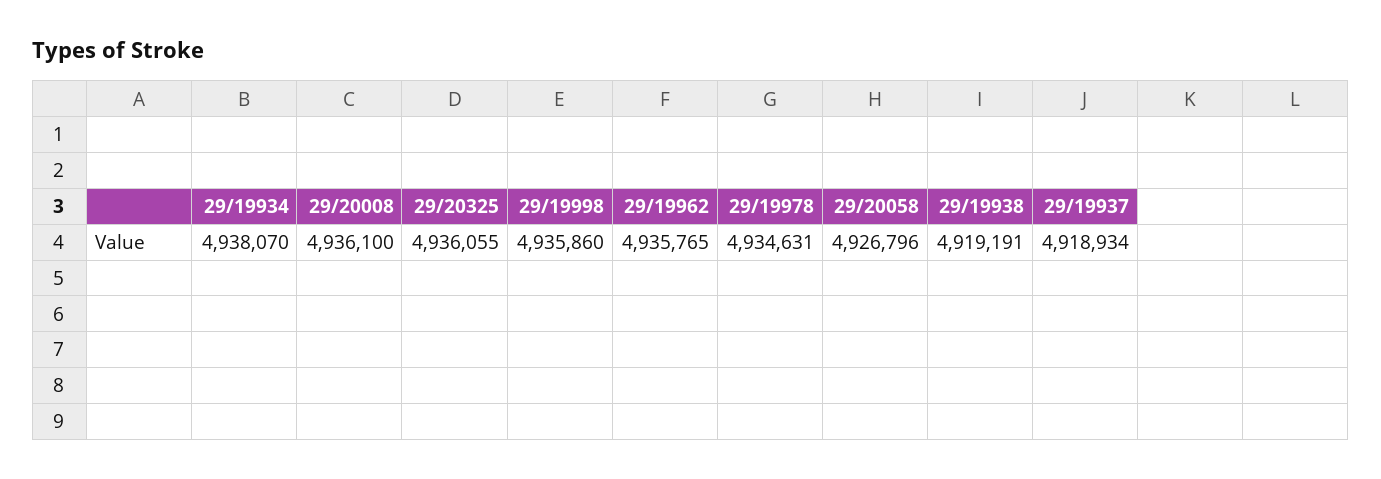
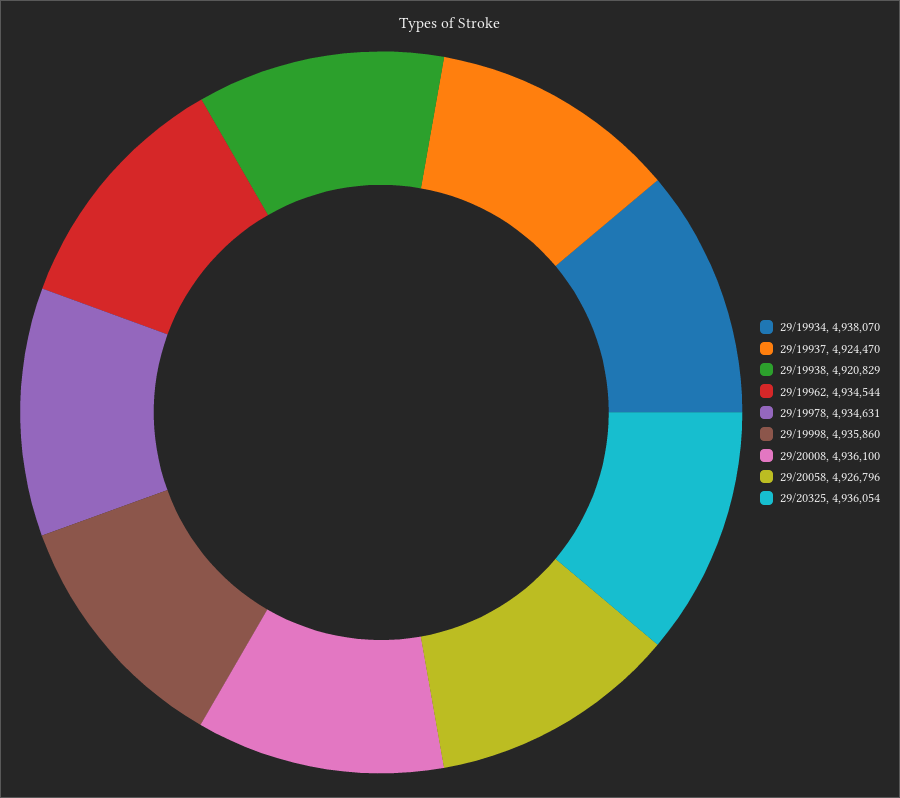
  {
    "29/19934": 4938070,
    "29/20008": 4936100,
-   "29/20325": 4936055,
+   "29/20325": 4936054,
    "29/19998": 4935860,
-   "29/19962": 4935765,
+   "29/19962": 4934544,
    "29/19978": 4934631,
    "29/20058": 4926796,
-   "29/19938": 4919191,
+   "29/19938": 4920829,
-   "29/19937": 4918934
+   "29/19937": 4924470
  }

